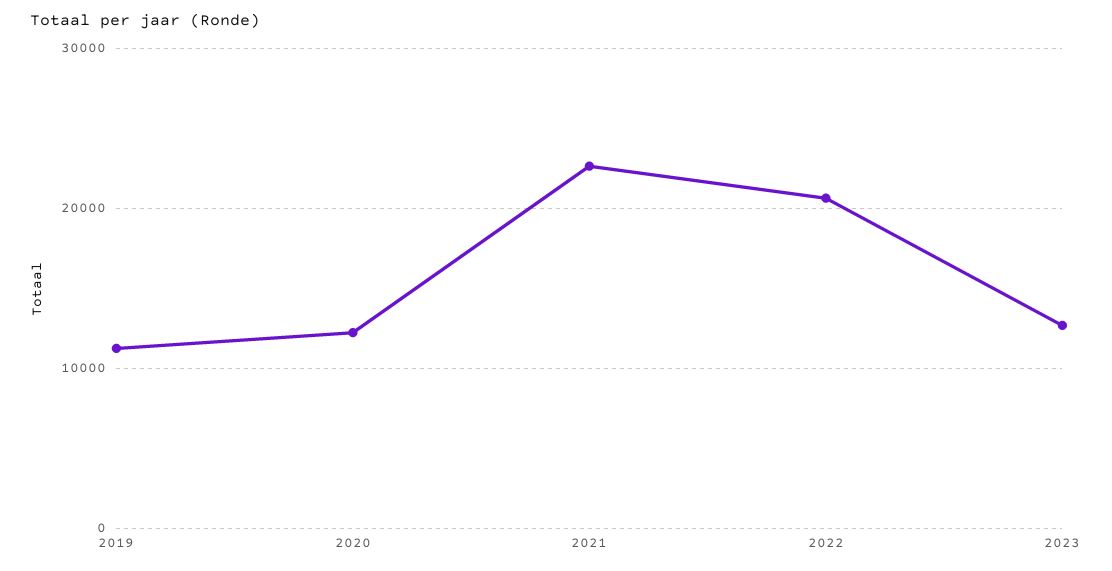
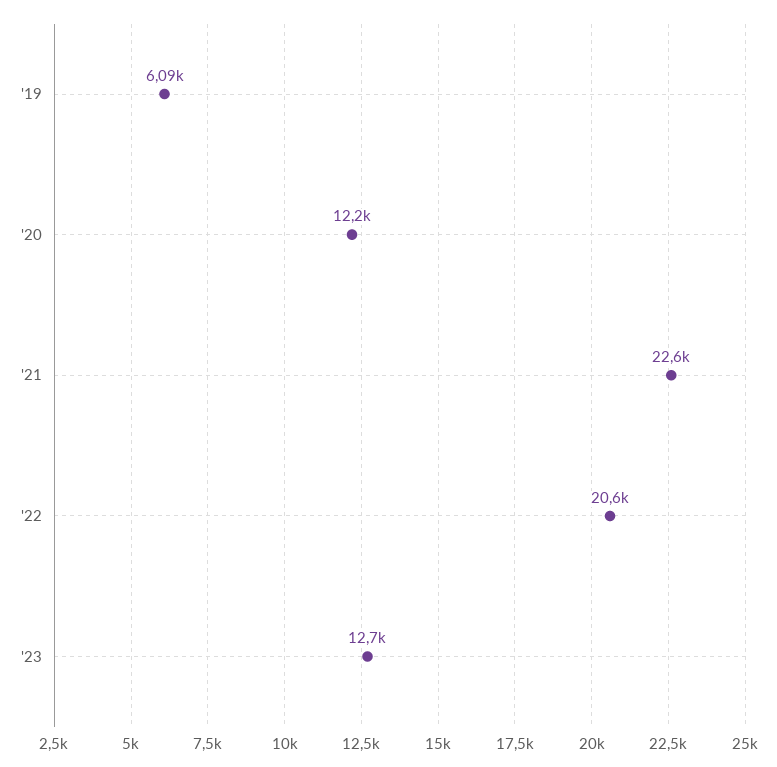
  {
-   "2019": 11000,
+   "2019": 6090,
    "2020": 12200,
    "2021": 22600,
    "2022": 20600,
    "2023": 12700
  }

